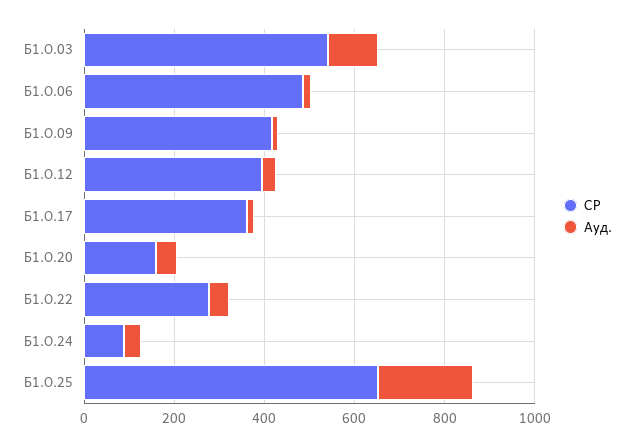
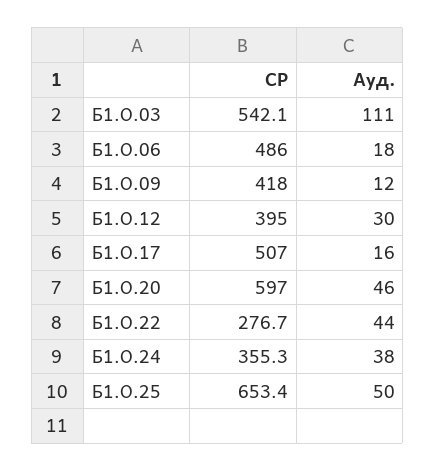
  {
    "СР": {
      "Б1.О.03": 542.1,
      "Б1.О.06": 486,
      "Б1.О.09": 418,
      "Б1.О.12": 395,
-     "Б1.О.17": 350,
+     "Б1.О.17": 507,
-     "Б1.О.20": 150,
+     "Б1.О.20": 597,
      "Б1.О.22": 276.7,
-     "Б1.О.24": 100,
+     "Б1.О.24": 355.3,
      "Б1.О.25": 653.4
    },
    "Ауд.": {
      "Б1.О.03": 111,
      "Б1.О.06": 18,
      "Б1.О.09": 12,
      "Б1.О.12": 30,
      "Б1.О.17": 16,
      "Б1.О.20": 46,
      "Б1.О.22": 44,
      "Б1.О.24": 38,
-     "Б1.О.25": 200
+     "Б1.О.25": 50
    }
  }

